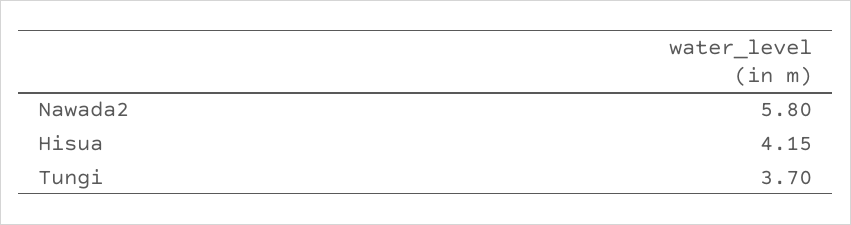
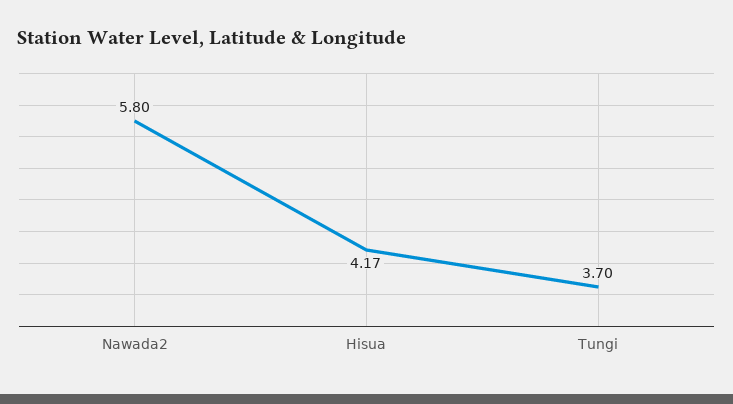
  {
    "Nawada2": 5.8,
-   "Hisua": 4.15,
+   "Hisua": 4.17,
    "Tungi": 3.7
  }

